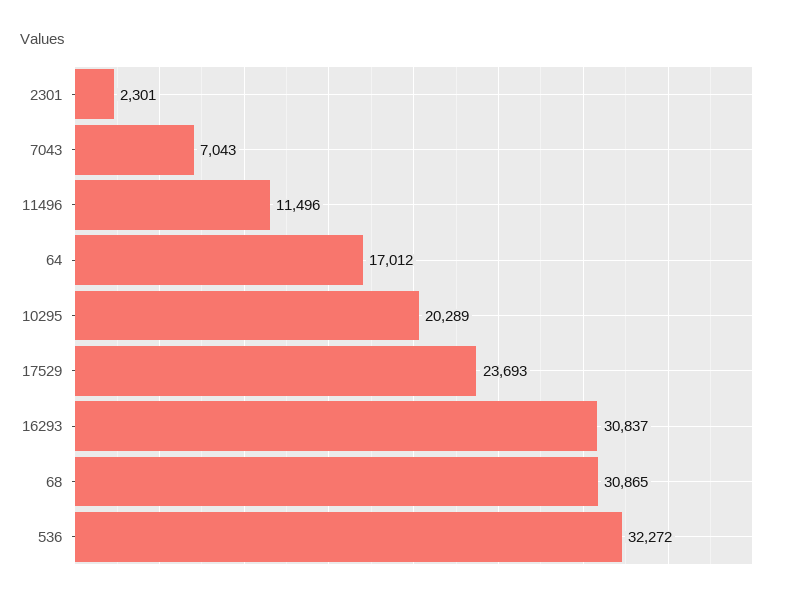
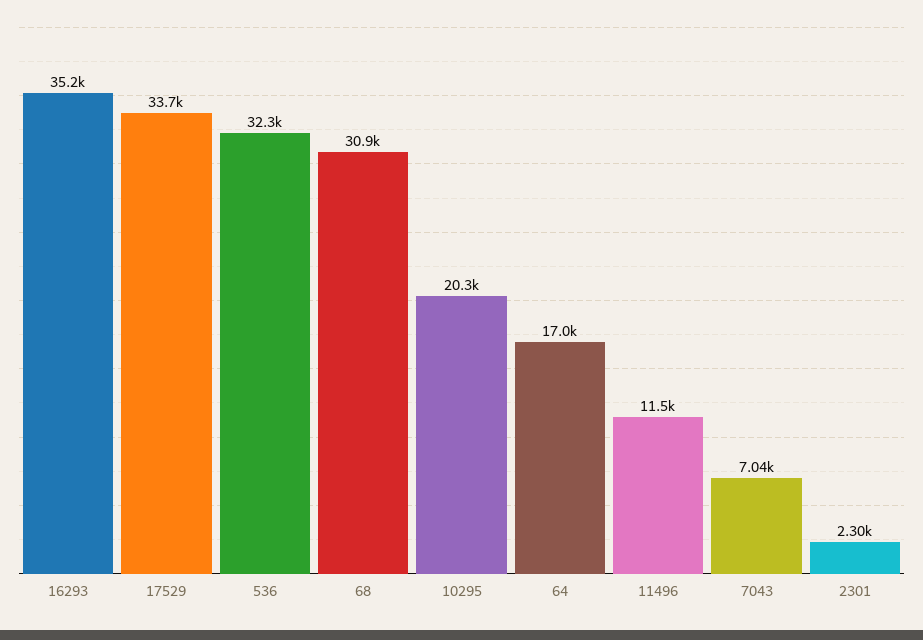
  {
    "2301": 2301,
    "7043": 7043,
    "11496": 11496,
    "64": 17012,
    "10295": 20289,
-   "17529": 23693,
+   "17529": 33700,
-   "16293": 30837,
+   "16293": 35200,
    "68": 30865,
    "536": 32272
  }

